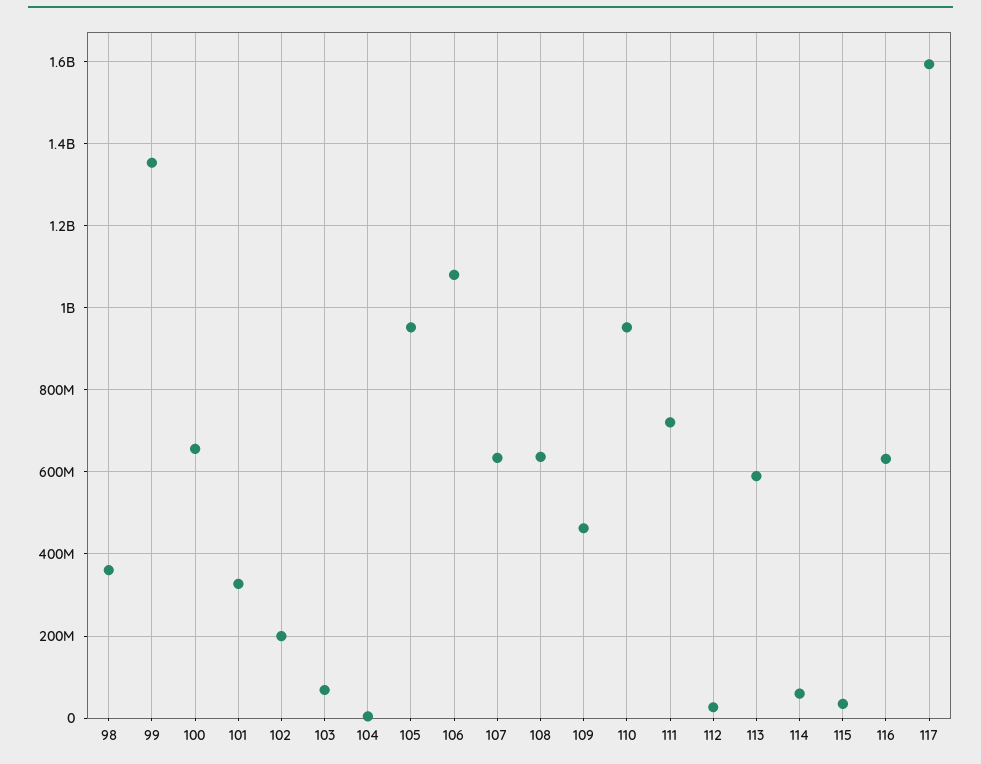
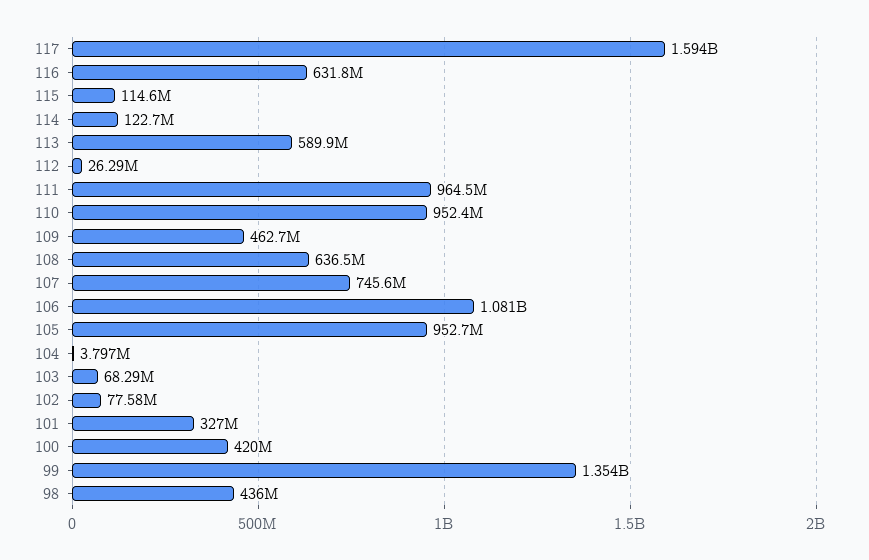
  {
-   "98": 360000000,
+   "98": 436000000,
    "99": 1354000000,
-   "100": 660000000,
+   "100": 420000000,
    "101": 327000000,
-   "102": 200000000,
+   "102": 77580000,
    "103": 68290000,
    "104": 3797000,
    "105": 952700000,
    "106": 1081000000,
-   "107": 640000000,
+   "107": 745600000,
    "108": 636500000,
    "109": 462700000,
    "110": 952400000,
-   "111": 720000000,
+   "111": 964500000,
    "112": 26290000,
    "113": 589900000,
-   "114": 60000000,
+   "114": 122700000,
-   "115": 40000000,
+   "115": 114600000,
    "116": 631800000,
    "117": 1594000000
  }

